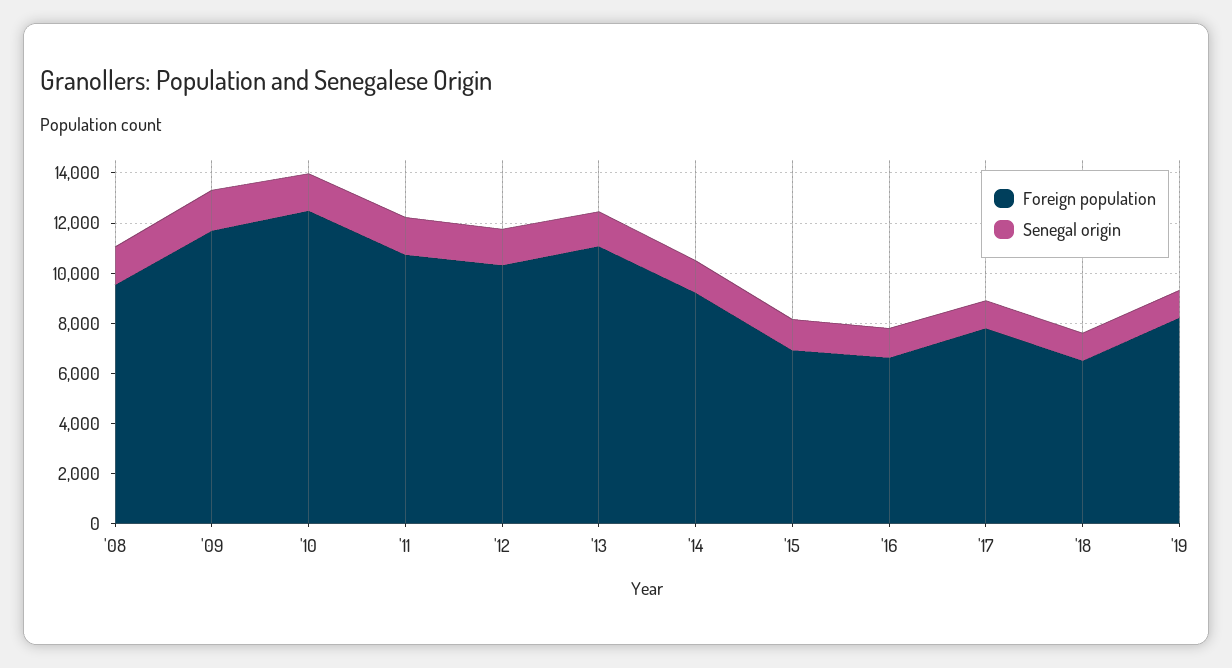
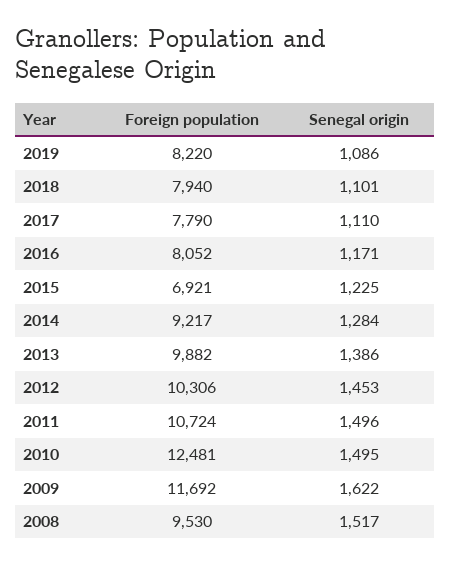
  {
    "Foreign population": {
      "'08": 9530,
      "'09": 11692,
      "'10": 12481,
      "'11": 10724,
      "'12": 10306,
-     "'13": 11000,
+     "'13": 9882,
      "'14": 9217,
      "'15": 6921,
-     "'16": 6500,
+     "'16": 8052,
      "'17": 7790,
-     "'18": 6500,
+     "'18": 7940,
      "'19": 8220
    },
    "Senegal origin": {
      "'08": 1517,
      "'09": 1622,
      "'10": 1495,
      "'11": 1496,
      "'12": 1453,
      "'13": 1386,
      "'14": 1284,
      "'15": 1225,
      "'16": 1171,
      "'17": 1110,
      "'18": 1101,
      "'19": 1086
    }
  }

